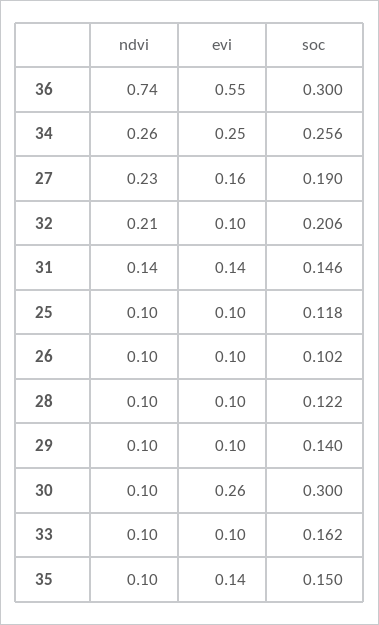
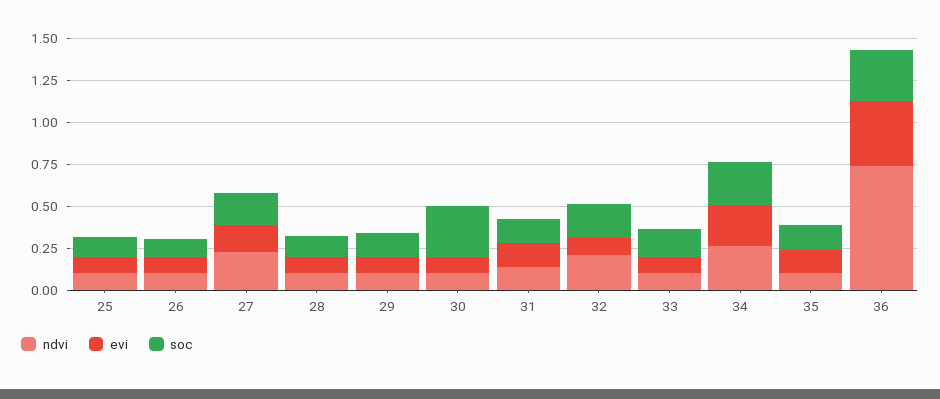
  {
    "ndvi": {
      "36": 0.74,
      "34": 0.26,
      "27": 0.23,
      "32": 0.21,
      "31": 0.14,
      "25": 0.1,
      "26": 0.1,
      "28": 0.1,
      "29": 0.1,
      "30": 0.1,
      "33": 0.1,
      "35": 0.1
    },
    "evi": {
-     "36": 0.55,
+     "36": 0.4,
      "34": 0.25,
      "27": 0.16,
      "32": 0.1,
      "31": 0.14,
      "25": 0.1,
      "26": 0.1,
      "28": 0.1,
      "29": 0.1,
-     "30": 0.26,
+     "30": 0.1,
      "33": 0.1,
      "35": 0.14
    },
    "soc": {
      "36": 0.3,
      "34": 0.256,
      "27": 0.19,
      "32": 0.206,
      "31": 0.146,
      "25": 0.118,
      "26": 0.102,
      "28": 0.122,
      "29": 0.14,
      "30": 0.3,
      "33": 0.162,
      "35": 0.15
    }
  }

